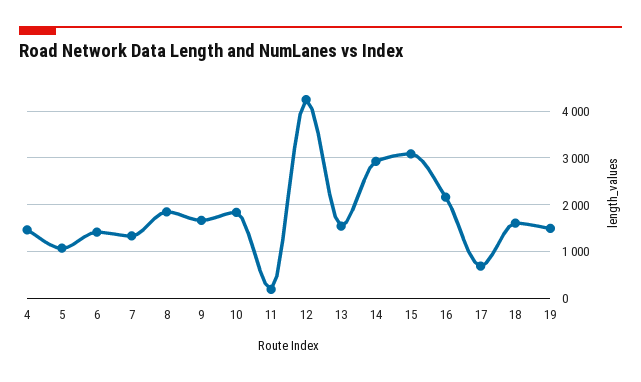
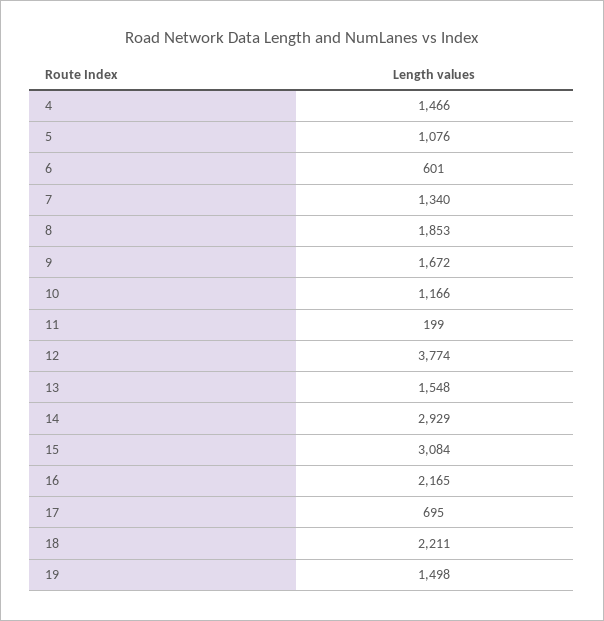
  {
    "4": 1466,
    "5": 1076,
-   "6": 1400,
+   "6": 601,
    "7": 1340,
    "8": 1853,
    "9": 1672,
-   "10": 1800,
+   "10": 1166,
    "11": 199,
-   "12": 4200,
+   "12": 3774,
    "13": 1548,
    "14": 2929,
    "15": 3084,
    "16": 2165,
    "17": 695,
-   "18": 1600,
+   "18": 2211,
    "19": 1498
  }

